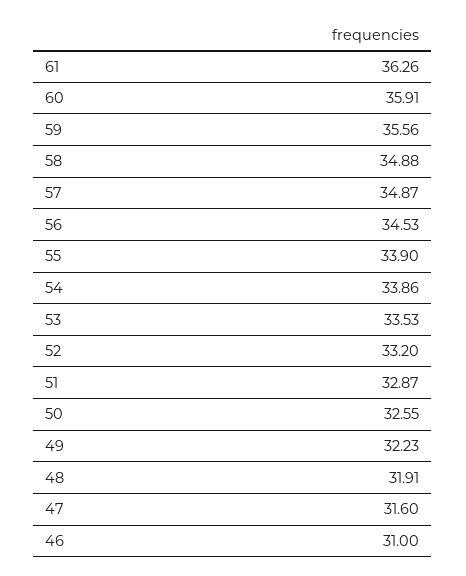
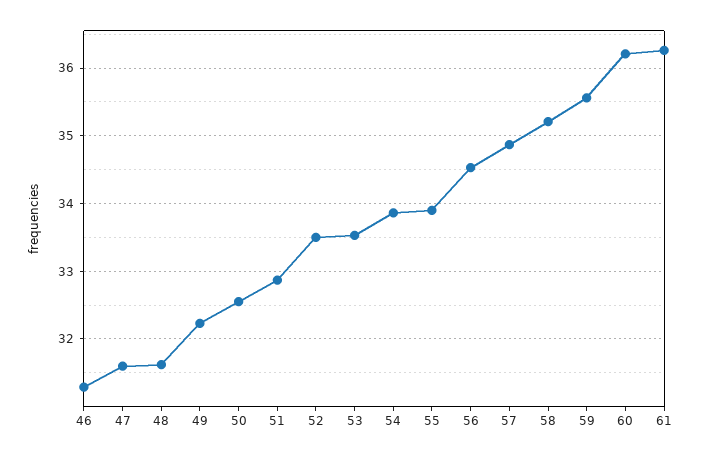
  {
    "61": 36.26,
-   "60": 35.91,
+   "60": 36.2,
    "59": 35.56,
-   "58": 34.88,
+   "58": 35.2,
    "57": 34.87,
    "56": 34.53,
    "55": 33.9,
    "54": 33.86,
    "53": 33.53,
-   "52": 33.2,
+   "52": 33.5,
    "51": 32.87,
    "50": 32.55,
    "49": 32.23,
-   "48": 31.91,
+   "48": 31.6,
    "47": 31.6,
-   "46": 31
+   "46": 31.3
  }

